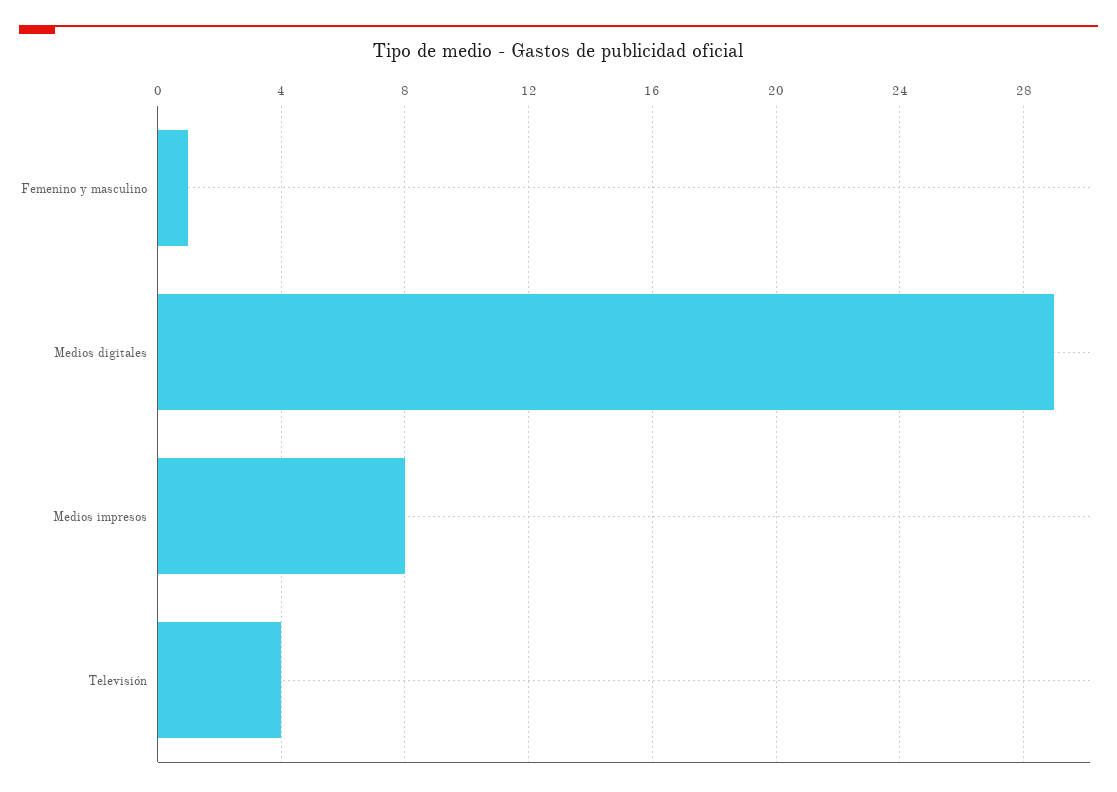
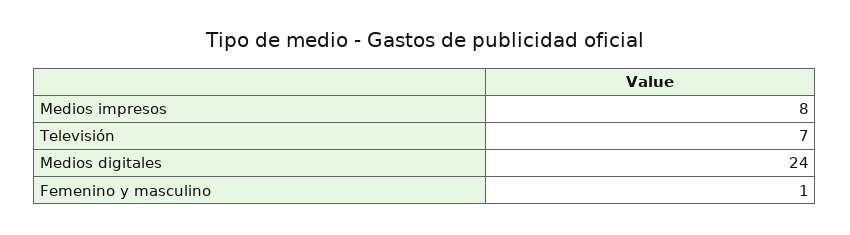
  {
    "Femenino y masculino": 1,
-   "Medios digitales": 29,
+   "Medios digitales": 24,
    "Medios impresos": 8,
-   "Televisión": 4
+   "Televisión": 7
  }

